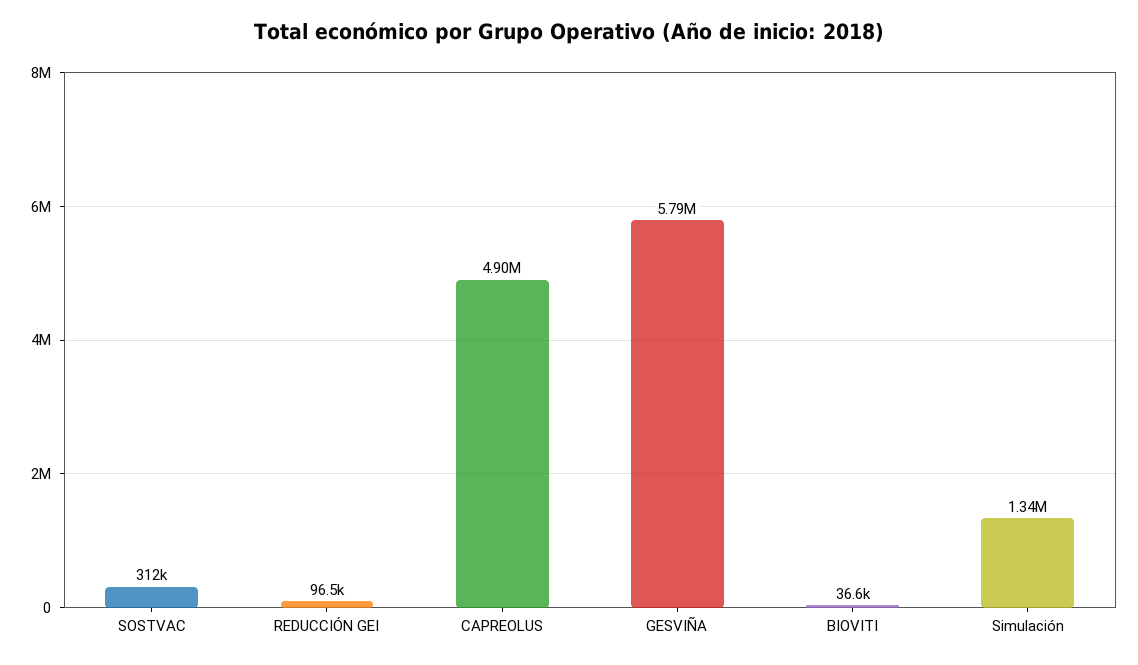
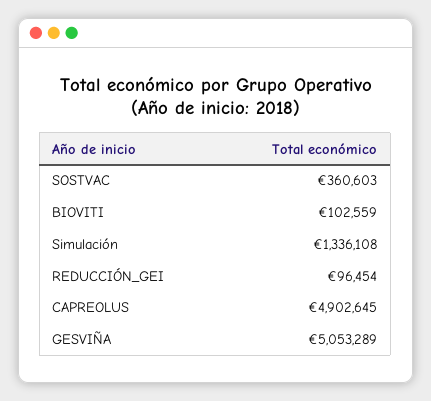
  {
-   "SOSTVAC": 312000,
+   "SOSTVAC": 360603,
    "REDUCCIÓN GEI": 96454,
    "CAPREOLUS": 4902645,
-   "GESVIÑA": 5790000,
+   "GESVIÑA": 5053289,
-   "BIOVITI": 36600,
+   "BIOVITI": 102559,
    "Simulación": 1336108
  }

